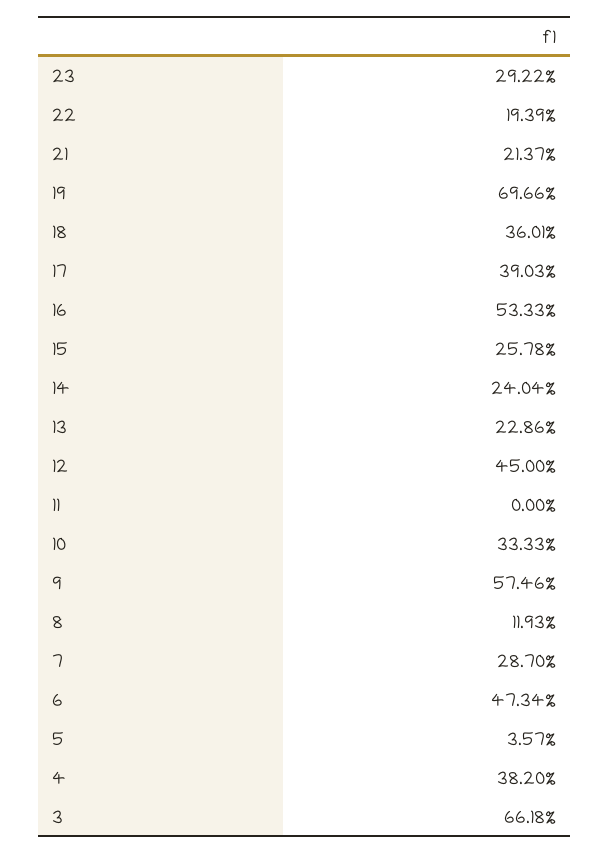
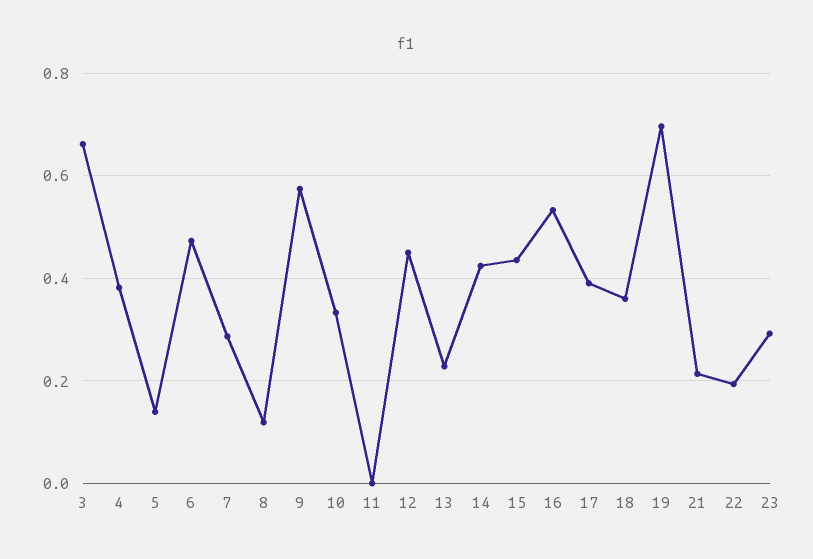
  {
    "23": 0.2922,
    "22": 0.1939,
    "21": 0.2137,
    "19": 0.6966,
    "18": 0.3601,
    "17": 0.3903,
    "16": 0.5333,
-   "15": 0.2578,
+   "15": 0.44,
-   "14": 0.2404,
+   "14": 0.42,
    "13": 0.2286,
    "12": 0.45,
    "11": 0,
    "10": 0.3333,
    "9": 0.5746,
    "8": 0.1193,
    "7": 0.287,
    "6": 0.4734,
-   "5": 0.0357,
+   "5": 0.14,
    "4": 0.382,
    "3": 0.6618
  }

